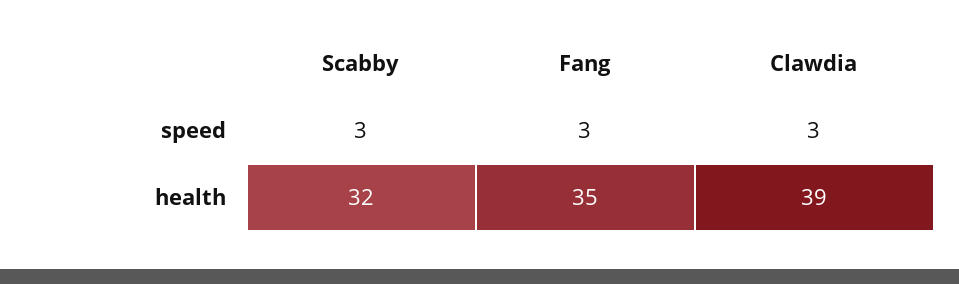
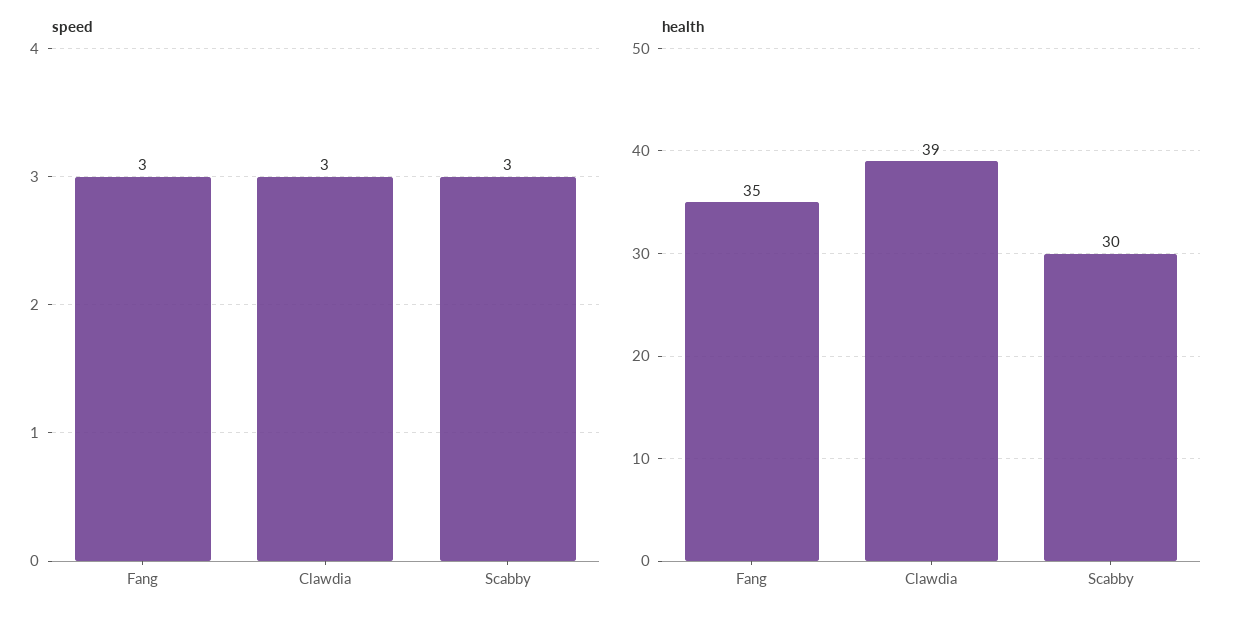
  {
    "speed": {
      "Scabby": 3,
      "Fang": 3,
      "Clawdia": 3
    },
    "health": {
-     "Scabby": 32,
+     "Scabby": 30,
      "Fang": 35,
      "Clawdia": 39
    }
  }

